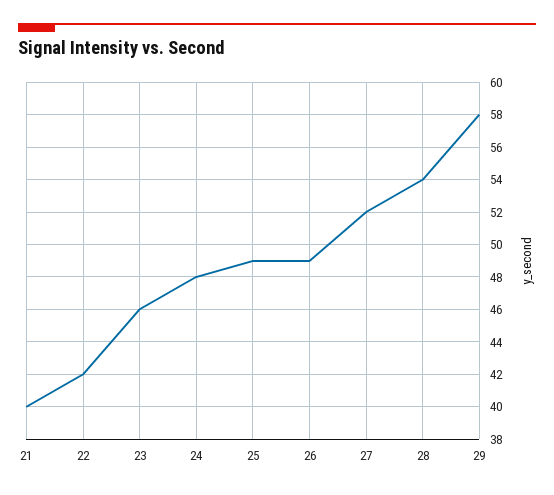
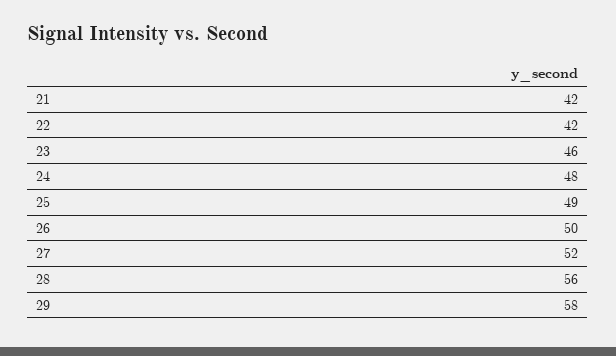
  {
-   "21": 40,
+   "21": 42,
    "22": 42,
    "23": 46,
    "24": 48,
    "25": 49,
-   "26": 49,
+   "26": 50,
    "27": 52,
-   "28": 54,
+   "28": 56,
    "29": 58
  }

